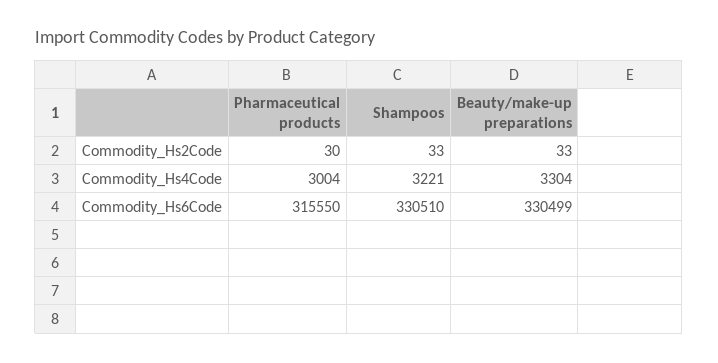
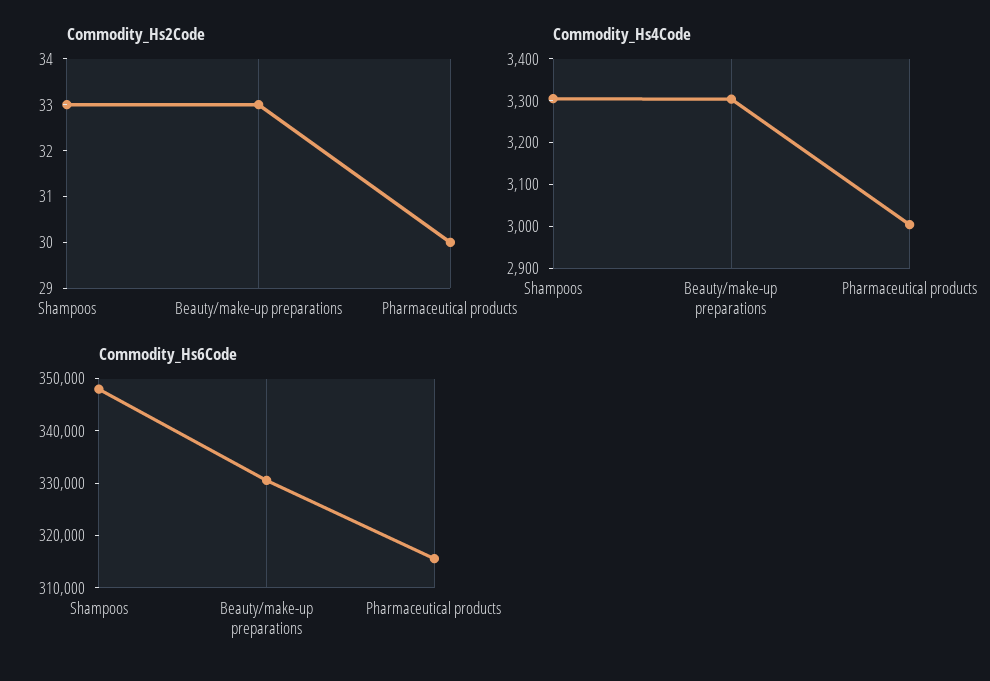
  {
    "Commodity_Hs2Code": {
      "Pharmaceutical products": 30,
      "Shampoos": 33,
      "Beauty/make-up preparations": 33
    },
    "Commodity_Hs4Code": {
      "Pharmaceutical products": 3004,
-     "Shampoos": 3221,
+     "Shampoos": 3300,
      "Beauty/make-up preparations": 3304
    },
    "Commodity_Hs6Code": {
      "Pharmaceutical products": 315550,
-     "Shampoos": 330510,
+     "Shampoos": 348000,
      "Beauty/make-up preparations": 330499
    }
  }

